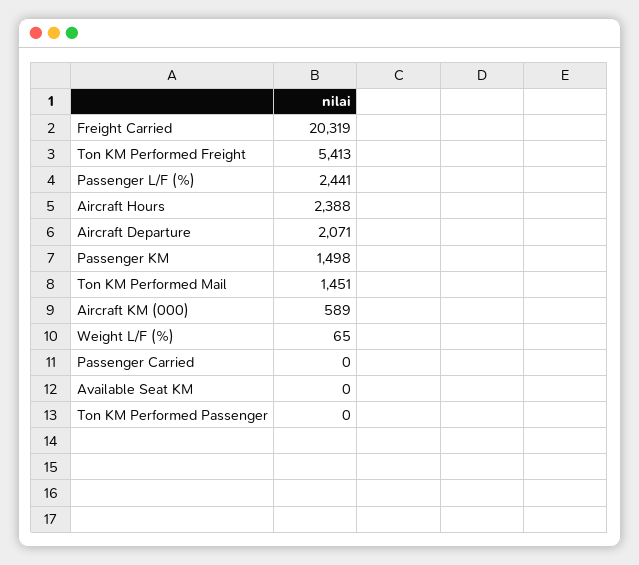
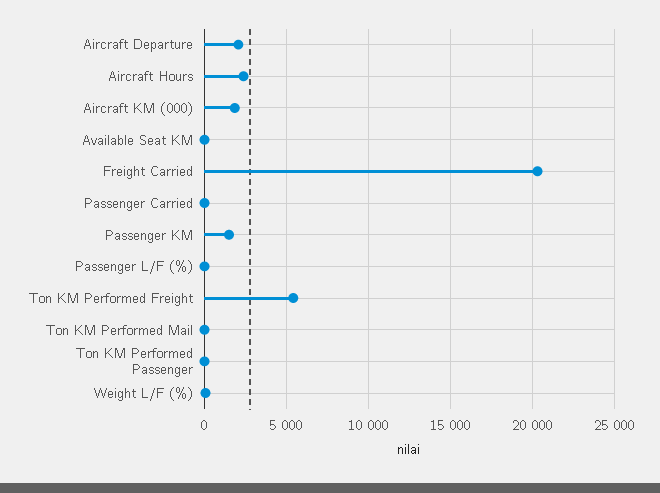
  {
    "Freight Carried": 20319,
    "Ton KM Performed Freight": 5413,
-   "Passenger L/F (%)": 2441,
+   "Passenger L/F (%)": 0,
    "Aircraft Hours": 2388,
    "Aircraft Departure": 2071,
    "Passenger KM": 1498,
-   "Ton KM Performed Mail": 1451,
+   "Ton KM Performed Mail": 0,
-   "Aircraft KM (000)": 589,
+   "Aircraft KM (000)": 2000,
    "Weight L/F (%)": 65,
    "Passenger Carried": 0,
    "Available Seat KM": 0,
    "Ton KM Performed Passenger": 0
  }

